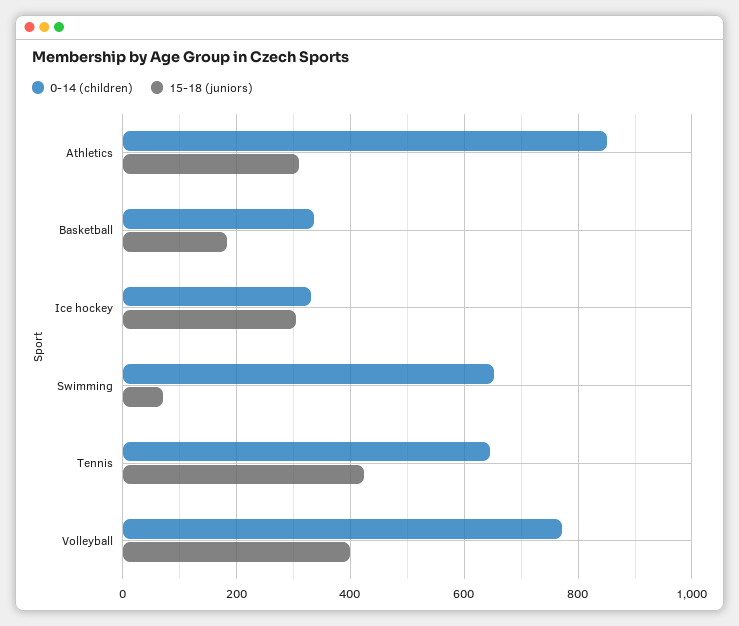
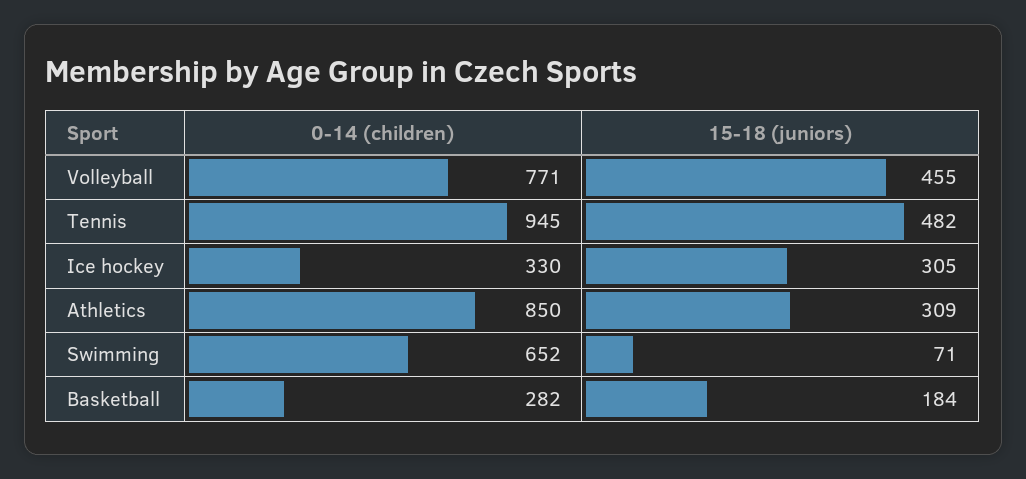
  {
    "0-14 (children)": {
      "Athletics": 850,
-     "Basketball": 340,
+     "Basketball": 282,
      "Ice hockey": 330,
      "Swimming": 652,
-     "Tennis": 640,
+     "Tennis": 945,
      "Volleyball": 771
    },
    "15-18 (juniors)": {
      "Athletics": 309,
      "Basketball": 184,
      "Ice hockey": 305,
      "Swimming": 71,
-     "Tennis": 420,
+     "Tennis": 482,
-     "Volleyball": 400
+     "Volleyball": 455
    }
  }

